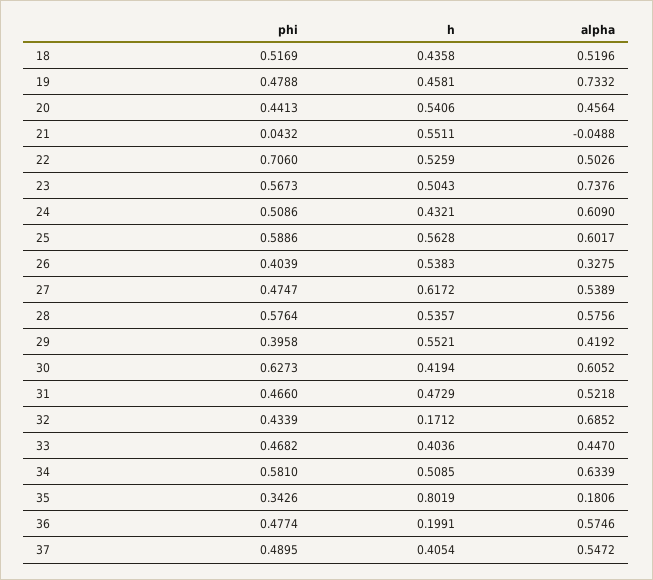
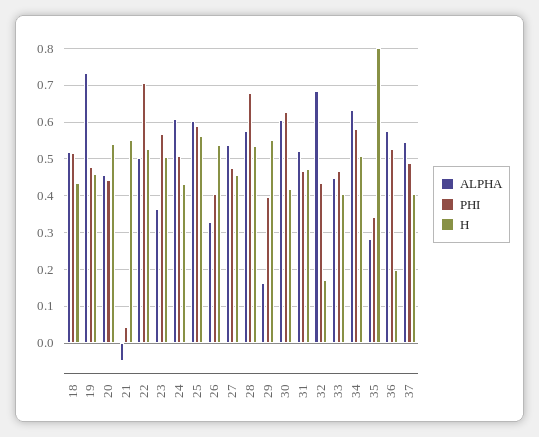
  {
    "phi": {
      "18": 0.5169,
      "19": 0.4788,
      "20": 0.4413,
      "21": 0.0432,
      "22": 0.706,
      "23": 0.5673,
      "24": 0.5086,
      "25": 0.5886,
      "26": 0.4039,
      "27": 0.4747,
-     "28": 0.5764,
+     "28": 0.68,
      "29": 0.3958,
      "30": 0.6273,
      "31": 0.466,
      "32": 0.4339,
      "33": 0.4682,
      "34": 0.581,
      "35": 0.3426,
-     "36": 0.4774,
+     "36": 0.52,
      "37": 0.4895
    },
    "h": {
      "18": 0.4358,
      "19": 0.4581,
      "20": 0.5406,
      "21": 0.5511,
      "22": 0.5259,
      "23": 0.5043,
      "24": 0.4321,
      "25": 0.5628,
      "26": 0.5383,
-     "27": 0.6172,
+     "27": 0.46,
      "28": 0.5357,
      "29": 0.5521,
      "30": 0.4194,
      "31": 0.4729,
      "32": 0.1712,
      "33": 0.4036,
      "34": 0.5085,
      "35": 0.8019,
      "36": 0.1991,
      "37": 0.4054
    },
    "alpha": {
      "18": 0.5196,
      "19": 0.7332,
      "20": 0.4564,
      "21": -0.0488,
      "22": 0.5026,
-     "23": 0.7376,
+     "23": 0.36,
      "24": 0.609,
      "25": 0.6017,
      "26": 0.3275,
      "27": 0.5389,
      "28": 0.5756,
-     "29": 0.4192,
+     "29": 0.16,
      "30": 0.6052,
      "31": 0.5218,
      "32": 0.6852,
      "33": 0.447,
      "34": 0.6339,
-     "35": 0.1806,
+     "35": 0.28,
      "36": 0.5746,
      "37": 0.5472
    }
  }

